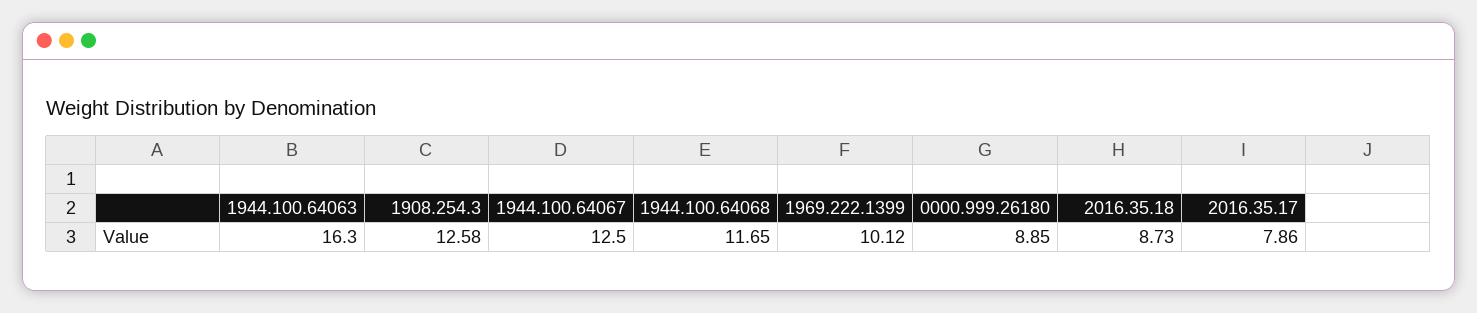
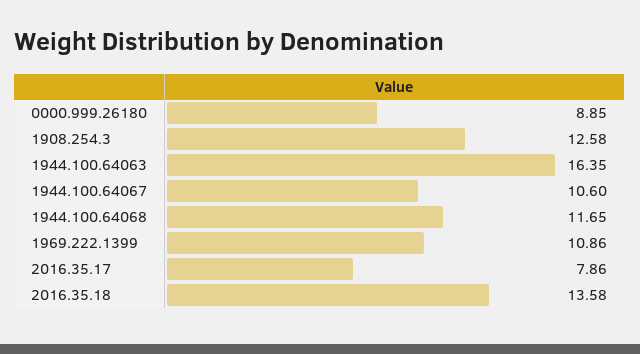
  {
-   "1944.100.64063": 16.3,
+   "1944.100.64063": 16.35,
    "1908.254.3": 12.58,
-   "1944.100.64067": 12.5,
+   "1944.100.64067": 10.6,
    "1944.100.64068": 11.65,
-   "1969.222.1399": 10.12,
+   "1969.222.1399": 10.86,
    "0000.999.26180": 8.85,
-   "2016.35.18": 8.73,
+   "2016.35.18": 13.58,
    "2016.35.17": 7.86
  }

